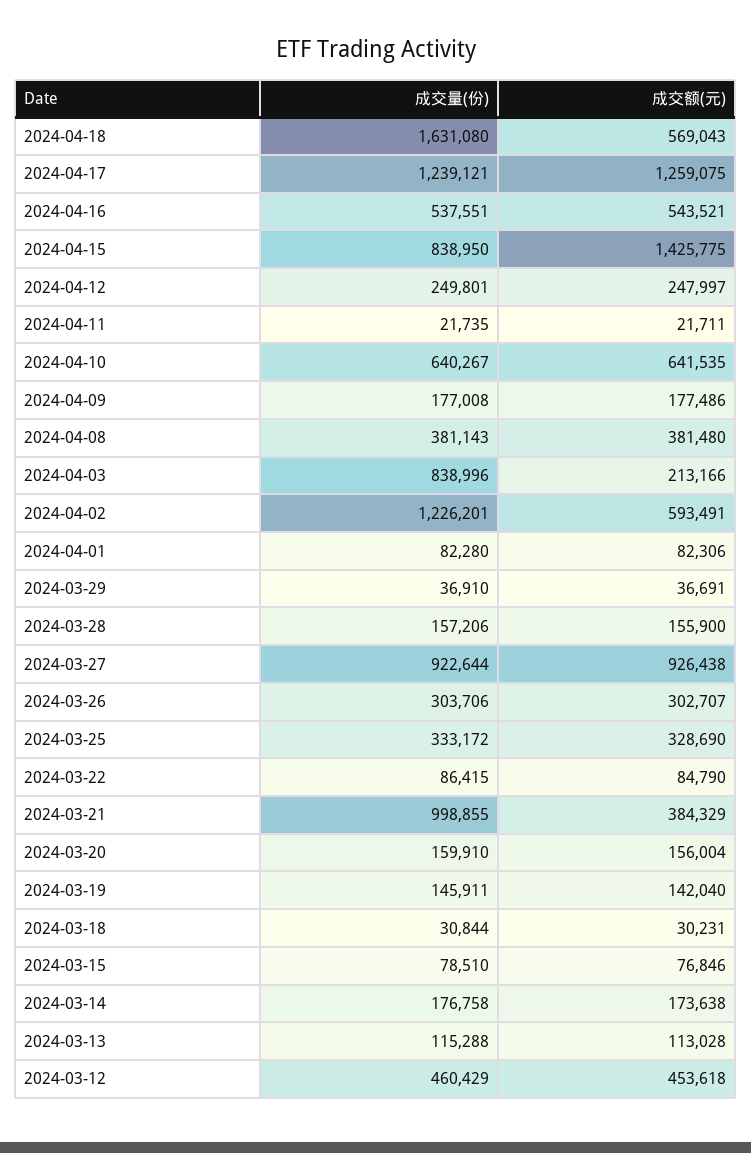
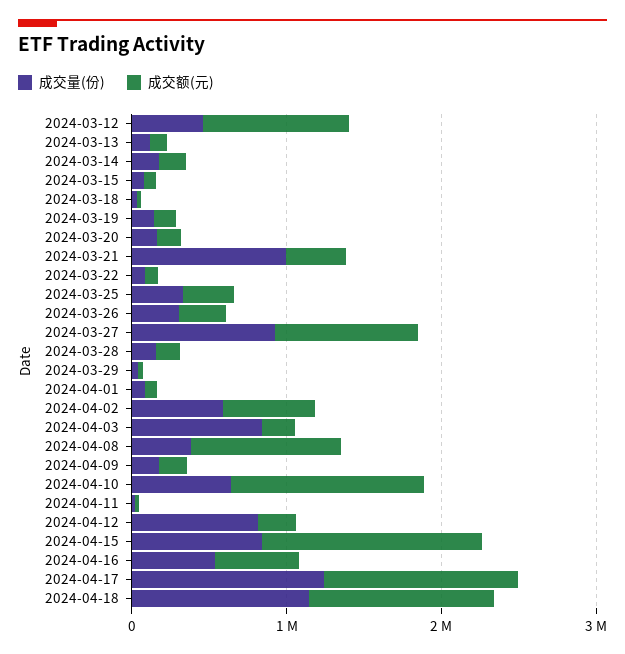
  {
    "成交量(份)": {
-     "2024-04-18": 1631080,
+     "2024-04-18": 1200000,
      "2024-04-17": 1239121,
      "2024-04-16": 537551,
      "2024-04-15": 838950,
-     "2024-04-12": 249801,
+     "2024-04-12": 800000,
      "2024-04-11": 21735,
      "2024-04-10": 640267,
      "2024-04-09": 177008,
      "2024-04-08": 381143,
      "2024-04-03": 838996,
-     "2024-04-02": 1226201,
+     "2024-04-02": 600000,
      "2024-04-01": 82280,
      "2024-03-29": 36910,
      "2024-03-28": 157206,
      "2024-03-27": 922644,
      "2024-03-26": 303706,
      "2024-03-25": 333172,
      "2024-03-22": 86415,
      "2024-03-21": 998855,
      "2024-03-20": 159910,
      "2024-03-19": 145911,
      "2024-03-18": 30844,
      "2024-03-15": 78510,
      "2024-03-14": 176758,
      "2024-03-13": 115288,
      "2024-03-12": 460429
    },
    "成交额(元)": {
-     "2024-04-18": 569043,
+     "2024-04-18": 1200000,
      "2024-04-17": 1259075,
      "2024-04-16": 543521,
      "2024-04-15": 1425775,
      "2024-04-12": 247997,
      "2024-04-11": 21711,
-     "2024-04-10": 641535,
+     "2024-04-10": 1200000,
      "2024-04-09": 177486,
-     "2024-04-08": 381480,
+     "2024-04-08": 1000000,
      "2024-04-03": 213166,
      "2024-04-02": 593491,
      "2024-04-01": 82306,
      "2024-03-29": 36691,
      "2024-03-28": 155900,
      "2024-03-27": 926438,
      "2024-03-26": 302707,
      "2024-03-25": 328690,
      "2024-03-22": 84790,
      "2024-03-21": 384329,
      "2024-03-20": 156004,
      "2024-03-19": 142040,
      "2024-03-18": 30231,
      "2024-03-15": 76846,
      "2024-03-14": 173638,
      "2024-03-13": 113028,
-     "2024-03-12": 453618
+     "2024-03-12": 1000000
    }
  }

